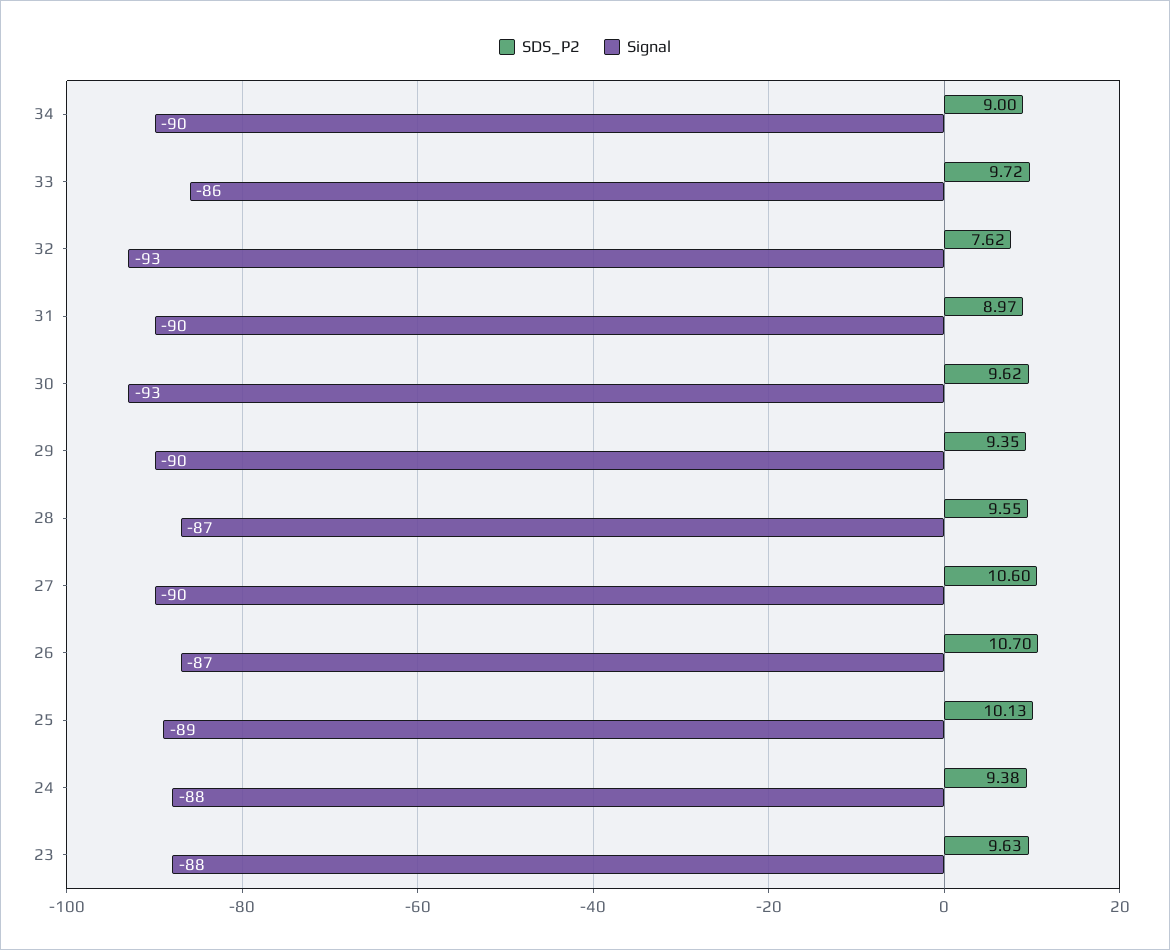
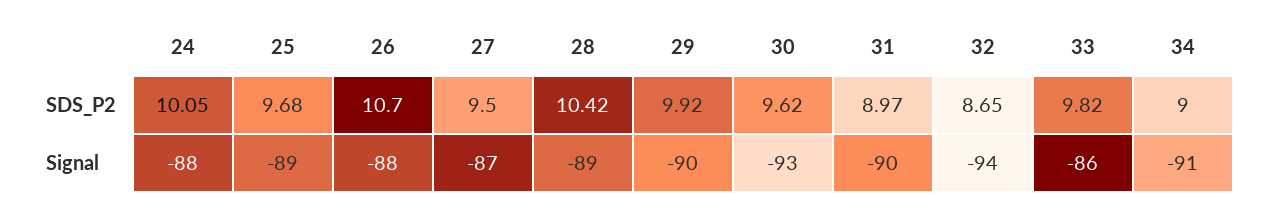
  {
    "SDS_P2": {
      "34": 9,
-     "33": 9.72,
+     "33": 9.82,
-     "32": 7.62,
+     "32": 8.65,
      "31": 8.97,
      "30": 9.62,
-     "29": 9.35,
+     "29": 9.92,
-     "28": 9.55,
+     "28": 10.42,
-     "27": 10.6,
+     "27": 9.5,
      "26": 10.7,
-     "25": 10.13,
+     "25": 9.68,
-     "24": 9.38,
+     "24": 10.05
-     "23": 9.63
    },
    "Signal": {
-     "34": -90,
+     "34": -91,
      "33": -86,
-     "32": -93,
+     "32": -94,
      "31": -90,
      "30": -93,
      "29": -90,
-     "28": -87,
+     "28": -89,
-     "27": -90,
+     "27": -87,
-     "26": -87,
+     "26": -88,
      "25": -89,
-     "24": -88,
+     "24": -88
-     "23": -88
    }
  }

